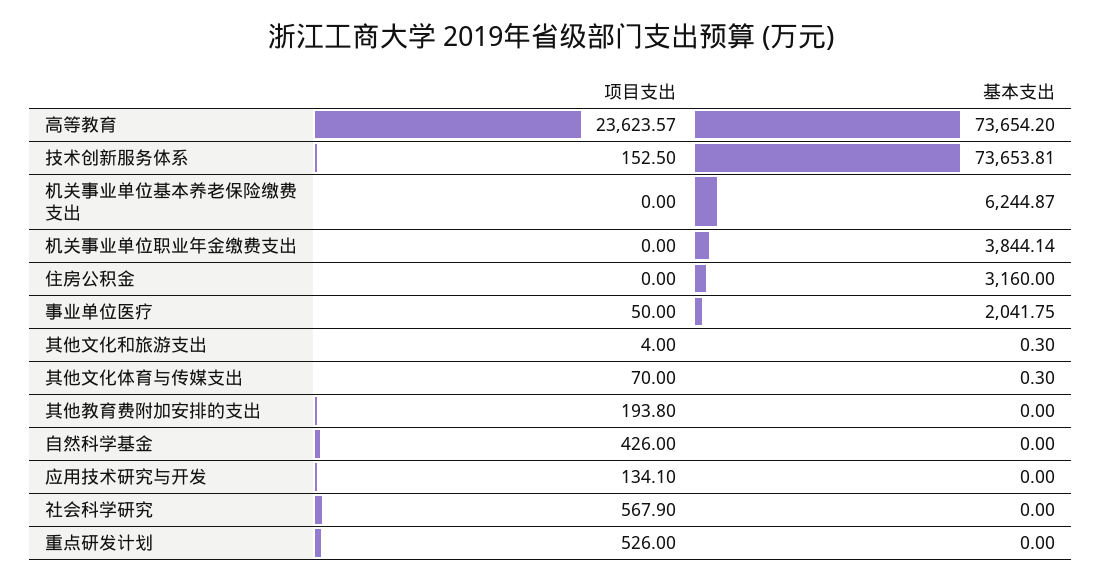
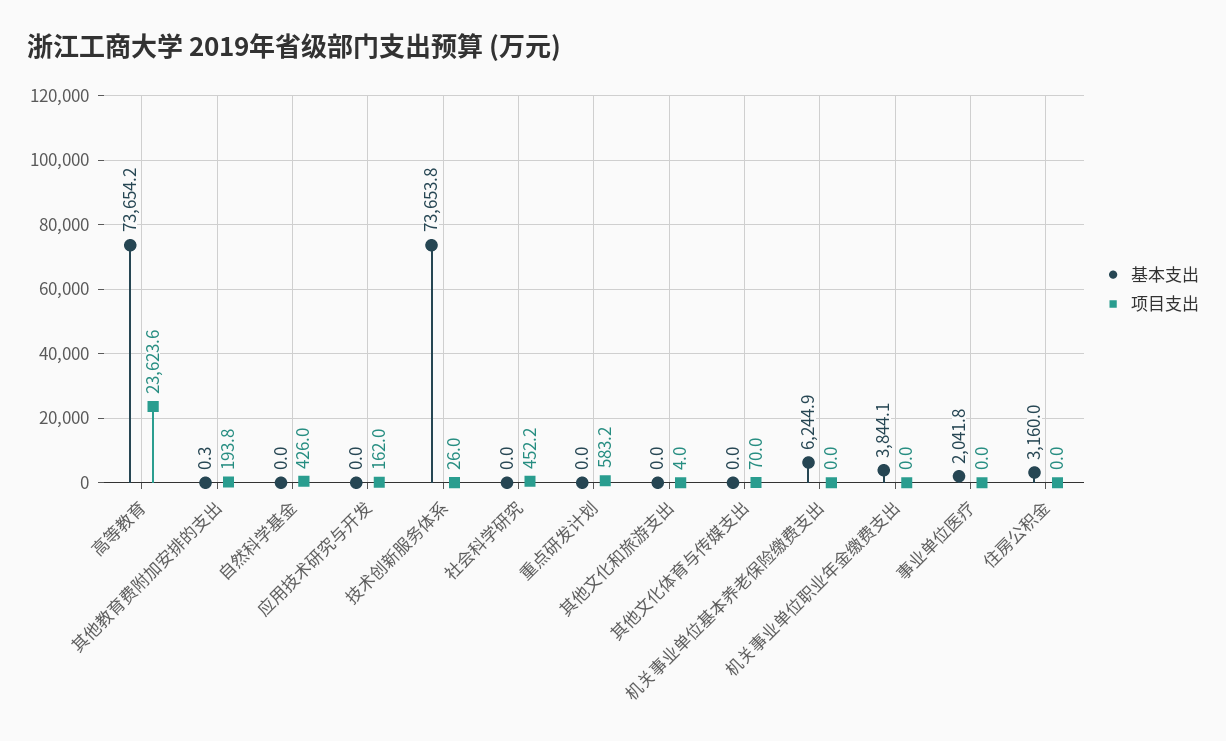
  {
    "项目支出": {
      "高等教育": 23623.57,
-     "技术创新服务体系": 152.5,
+     "技术创新服务体系": 26,
      "机关事业单位基本养老保险缴费支出": 0,
      "机关事业单位职业年金缴费支出": 0,
      "住房公积金": 0,
-     "事业单位医疗": 50,
+     "事业单位医疗": 0,
      "其他文化和旅游支出": 4,
      "其他文化体育与传媒支出": 70,
      "其他教育费附加安排的支出": 193.8,
      "自然科学基金": 426,
-     "应用技术研究与开发": 134.1,
+     "应用技术研究与开发": 162,
-     "社会科学研究": 567.9,
+     "社会科学研究": 452.2,
-     "重点研发计划": 526
+     "重点研发计划": 583.2
    },
    "基本支出": {
      "高等教育": 73654.2,
      "技术创新服务体系": 73653.81,
      "机关事业单位基本养老保险缴费支出": 6244.87,
      "机关事业单位职业年金缴费支出": 3844.14,
      "住房公积金": 3160,
      "事业单位医疗": 2041.75,
-     "其他文化和旅游支出": 0.3,
+     "其他文化和旅游支出": 0,
-     "其他文化体育与传媒支出": 0.3,
+     "其他文化体育与传媒支出": 0,
-     "其他教育费附加安排的支出": 0,
+     "其他教育费附加安排的支出": 0.3,
      "自然科学基金": 0,
      "应用技术研究与开发": 0,
      "社会科学研究": 0,
      "重点研发计划": 0
    }
  }

